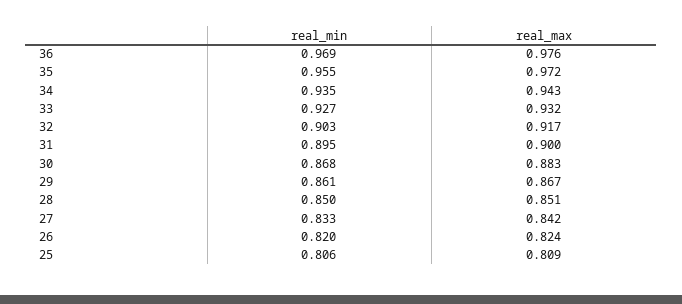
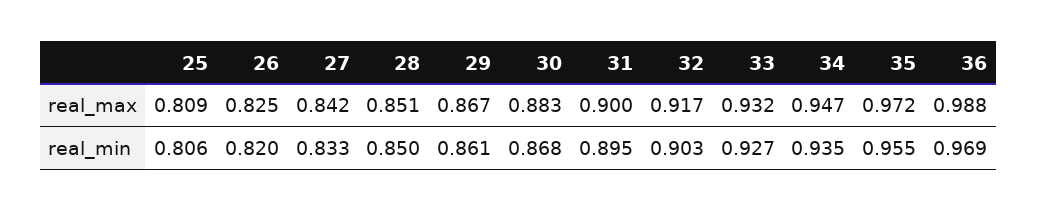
  {
    "real_min": {
      "36": 0.969,
      "35": 0.955,
      "34": 0.935,
      "33": 0.927,
      "32": 0.903,
      "31": 0.895,
      "30": 0.868,
      "29": 0.861,
      "28": 0.85,
      "27": 0.833,
      "26": 0.82,
      "25": 0.806
    },
    "real_max": {
-     "36": 0.976,
+     "36": 0.988,
      "35": 0.972,
-     "34": 0.943,
+     "34": 0.947,
      "33": 0.932,
      "32": 0.917,
      "31": 0.9,
      "30": 0.883,
      "29": 0.867,
      "28": 0.851,
      "27": 0.842,
-     "26": 0.824,
+     "26": 0.825,
      "25": 0.809
    }
  }

